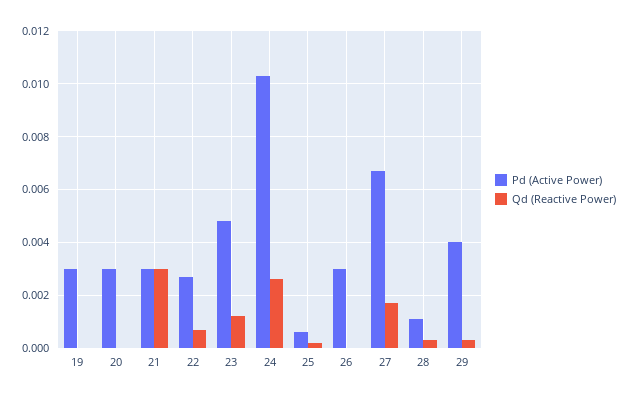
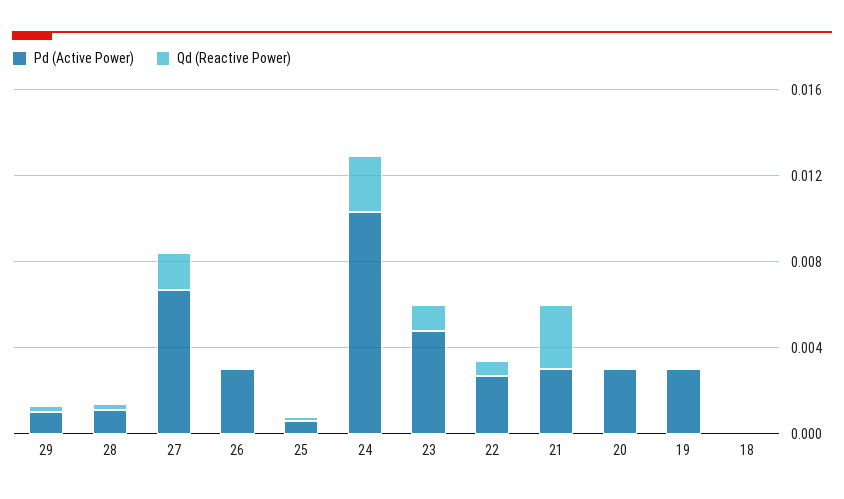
  {
    "Pd (Active Power)": {
      "19": 0.003,
      "20": 0.003,
      "21": 0.003,
      "22": 0.0025,
      "23": 0.005,
      "24": 0.0105,
      "25": 0.0005,
      "26": 0.003,
      "27": 0.0065,
      "28": 0.001,
-     "29": 0.004
+     "29": 0.001,
+     "18": 0
    },
    "Qd (Reactive Power)": {
      "19": 0,
      "20": 0,
      "21": 0.003,
      "22": 0.0005,
      "23": 0.001,
      "24": 0.0025,
      "25": 0,
      "26": 0,
      "27": 0.0015,
      "28": 0.0005,
-     "29": 0.0005
+     "29": 0.0005,
+     "18": 0
    }
  }

